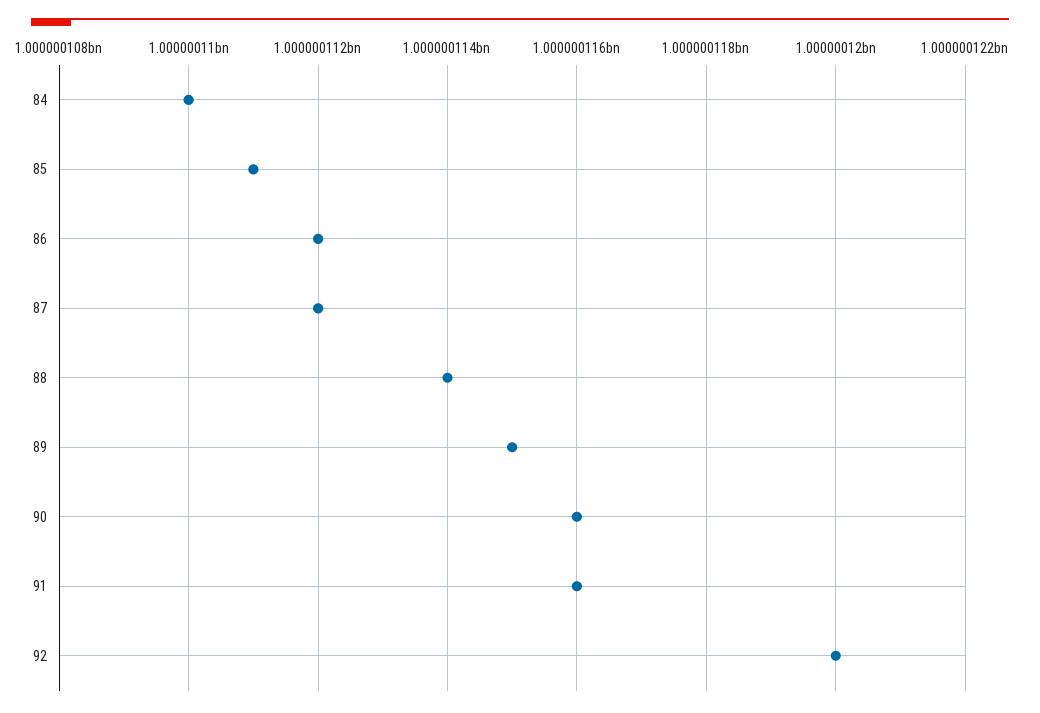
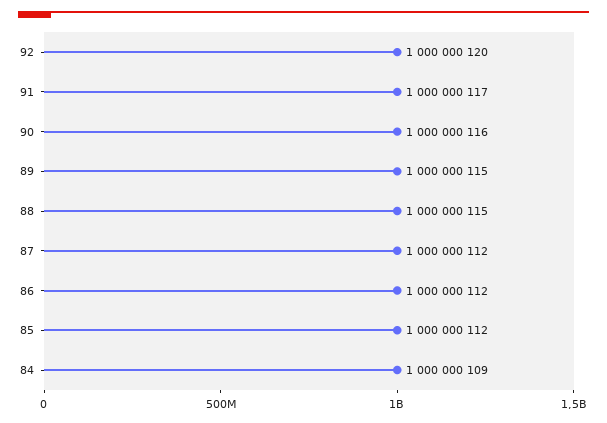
  {
-   "84": 1000000110,
+   "84": 1000000109,
-   "85": 1000000111,
+   "85": 1000000112,
    "86": 1000000112,
    "87": 1000000112,
-   "88": 1000000114,
+   "88": 1000000115,
    "89": 1000000115,
    "90": 1000000116,
-   "91": 1000000116,
+   "91": 1000000117,
    "92": 1000000120
  }

